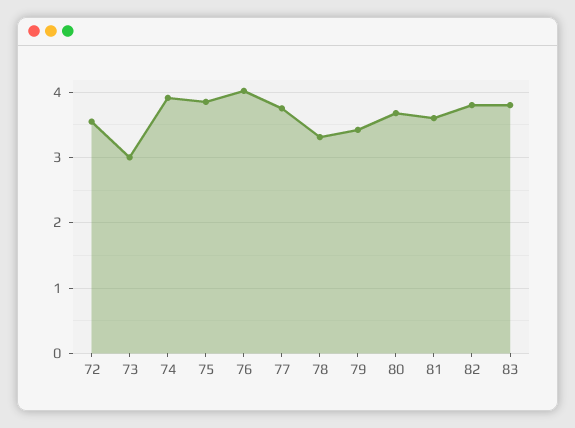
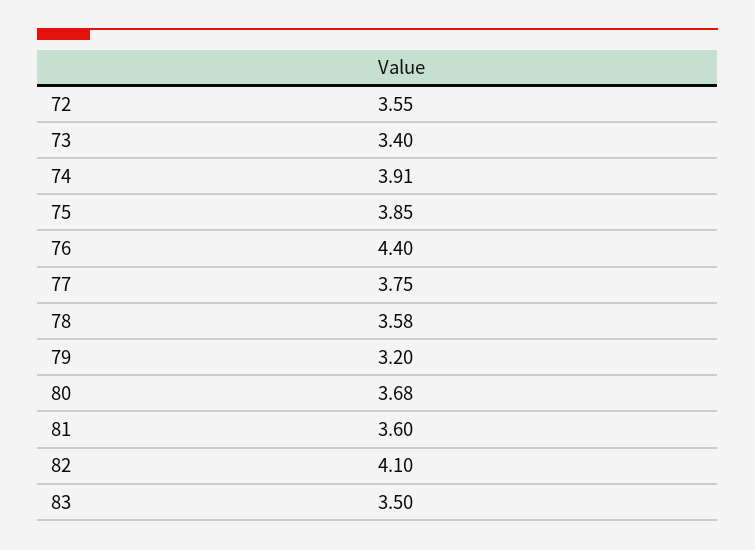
  {
    "72": 3.55,
-   "73": 3,
+   "73": 3.4,
    "74": 3.91,
    "75": 3.85,
-   "76": 4,
+   "76": 4.4,
    "77": 3.75,
-   "78": 3.3,
+   "78": 3.58,
-   "79": 3.4,
+   "79": 3.2,
    "80": 3.68,
    "81": 3.6,
-   "82": 3.8,
+   "82": 4.1,
-   "83": 3.8
+   "83": 3.5
  }

